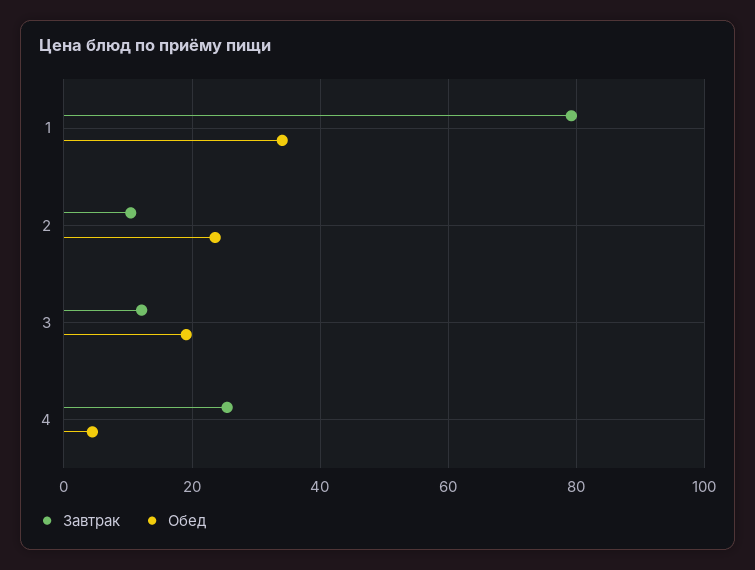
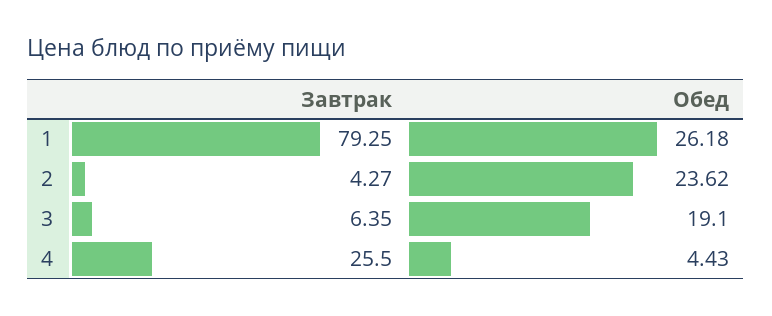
  {
    "Завтрак": {
      "1": 79.25,
-     "2": 10,
+     "2": 4.27,
-     "3": 12,
+     "3": 6.35,
      "4": 25.5
    },
    "Обед": {
-     "1": 34,
+     "1": 26.18,
      "2": 23.62,
      "3": 19.1,
      "4": 4.43
    }
  }

